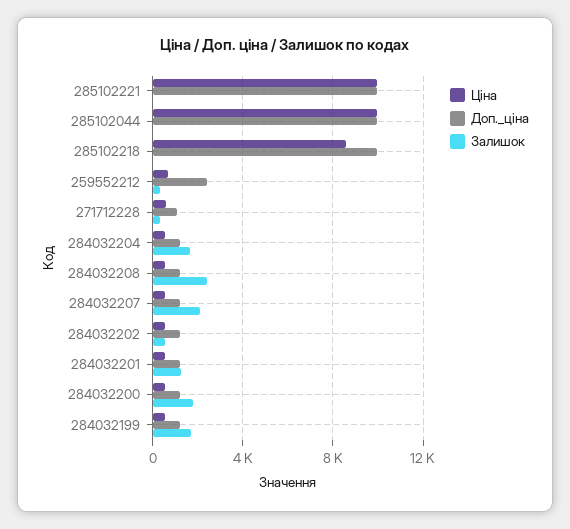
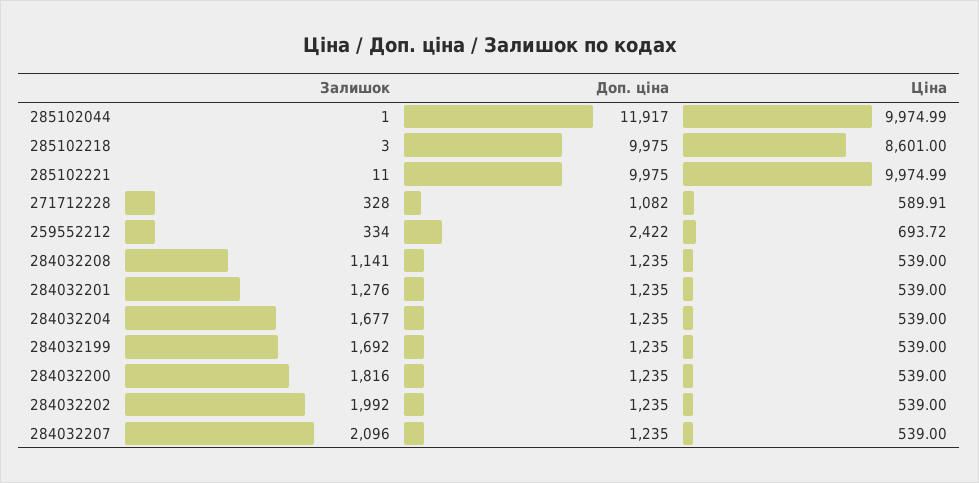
  {
    "Ціна": {
      "285102221": 9974.99,
      "285102044": 9974.99,
      "285102218": 8601,
      "259552212": 693.72,
      "271712228": 589.91,
      "284032204": 539,
      "284032208": 539,
      "284032207": 539,
      "284032202": 539,
      "284032201": 539,
      "284032200": 539,
      "284032199": 539
    },
    "Доп._ціна": {
      "285102221": 9975,
-     "285102044": 10000,
+     "285102044": 11917,
      "285102218": 9975,
      "259552212": 2422,
      "271712228": 1082,
      "284032204": 1235,
      "284032208": 1235,
      "284032207": 1235,
      "284032202": 1235,
      "284032201": 1235,
      "284032200": 1235,
      "284032199": 1235
    },
    "Залишок": {
      "285102221": 11,
      "285102044": 1,
      "285102218": 3,
      "259552212": 334,
      "271712228": 328,
      "284032204": 1677,
-     "284032208": 2500,
+     "284032208": 1141,
      "284032207": 2096,
-     "284032202": 500,
+     "284032202": 1992,
      "284032201": 1276,
      "284032200": 1816,
      "284032199": 1692
    }
  }

